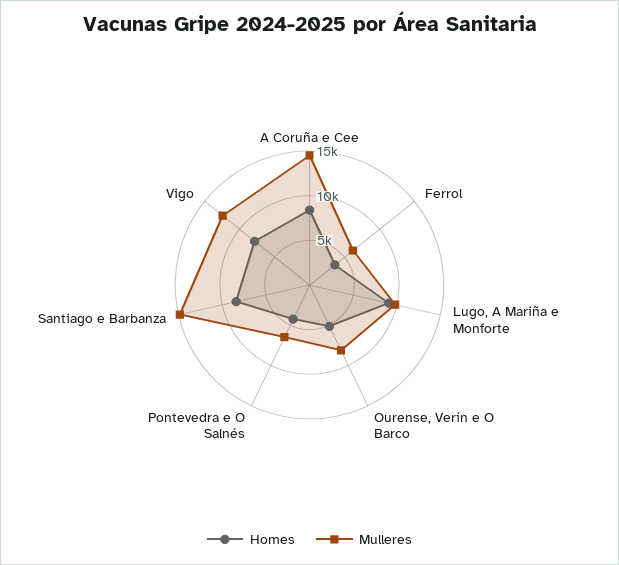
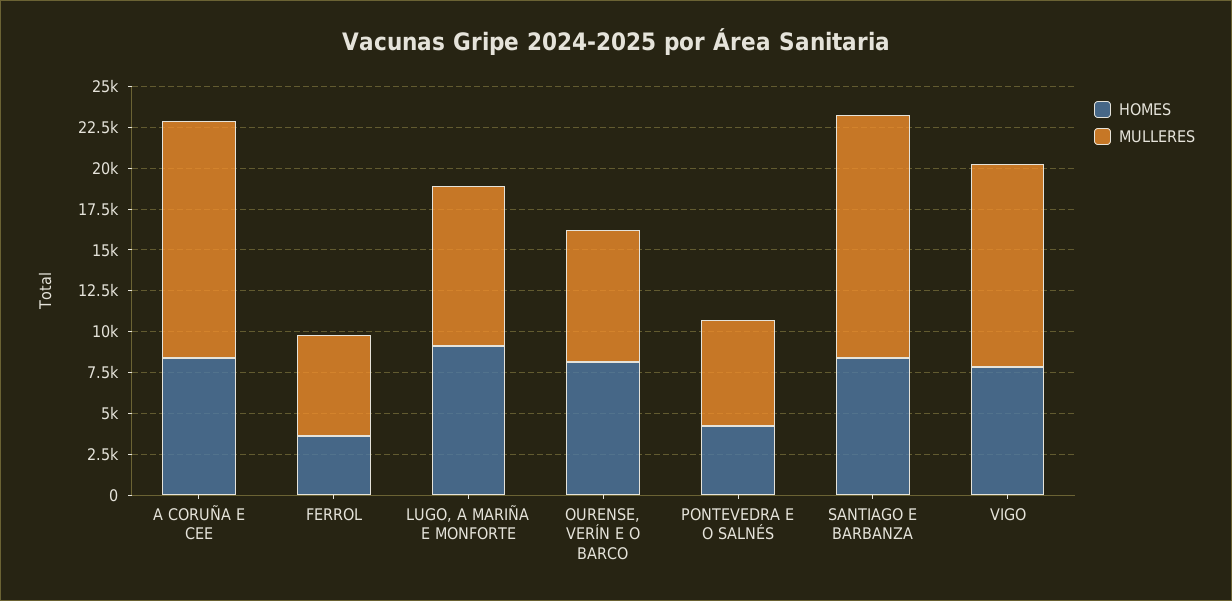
  {
    "Homes": {
      "A Coruña e Cee": 8500,
      "Ferrol": 3500,
      "Lugo, A Mariña e Monforte": 9000,
-     "Ourense, Verín e O Barco": 5000,
+     "Ourense, Verín e O Barco": 8000,
      "Pontevedra e O Salnés": 4000,
      "Santiago e Barbanza": 8500,
      "Vigo": 8000
    },
    "Mulleres": {
      "A Coruña e Cee": 14500,
      "Ferrol": 6000,
      "Lugo, A Mariña e Monforte": 10000,
      "Ourense, Verín e O Barco": 8000,
      "Pontevedra e O Salnés": 6500,
      "Santiago e Barbanza": 15000,
      "Vigo": 12500
    }
  }

